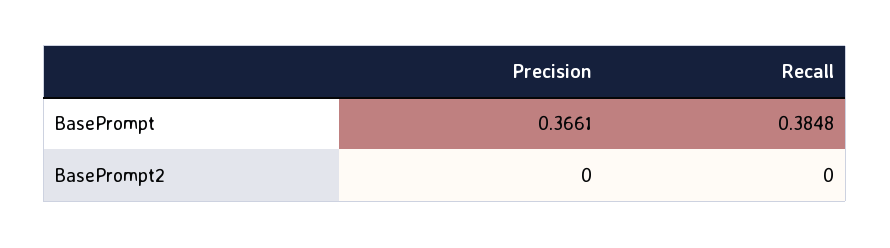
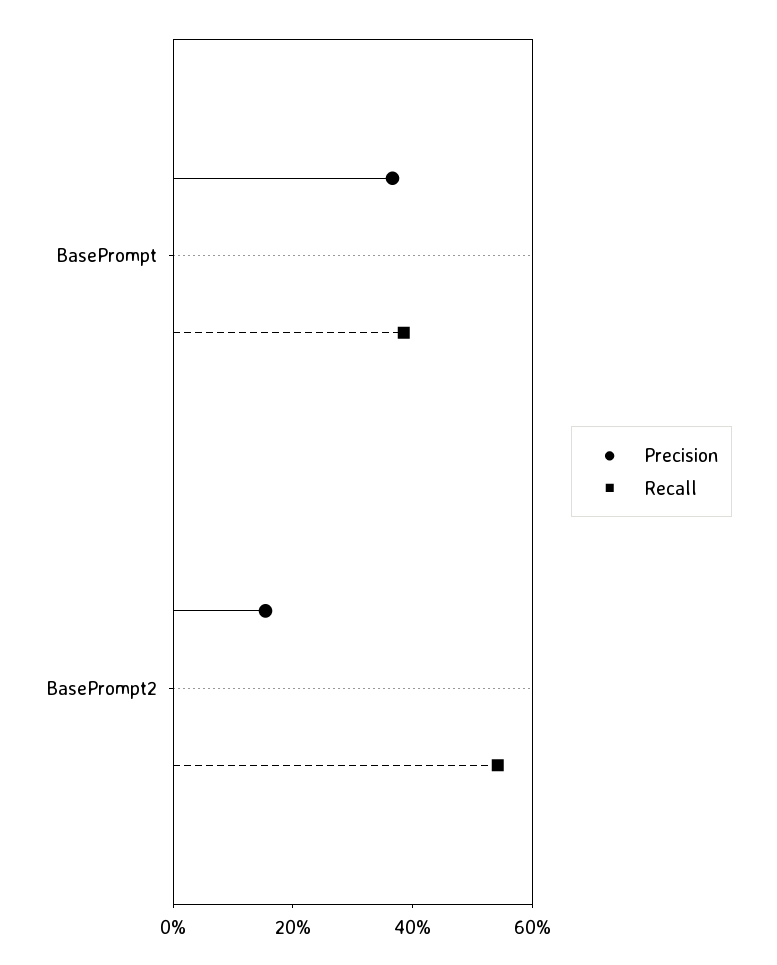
  {
    "Precision": {
      "BasePrompt": 0.3661,
-     "BasePrompt2": 0
+     "BasePrompt2": 0.15
    },
    "Recall": {
      "BasePrompt": 0.3848,
-     "BasePrompt2": 0
+     "BasePrompt2": 0.55
    }
  }

